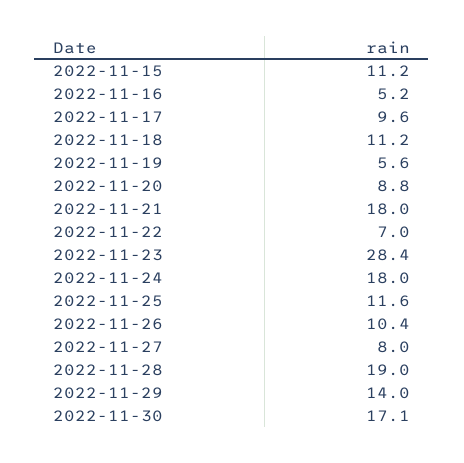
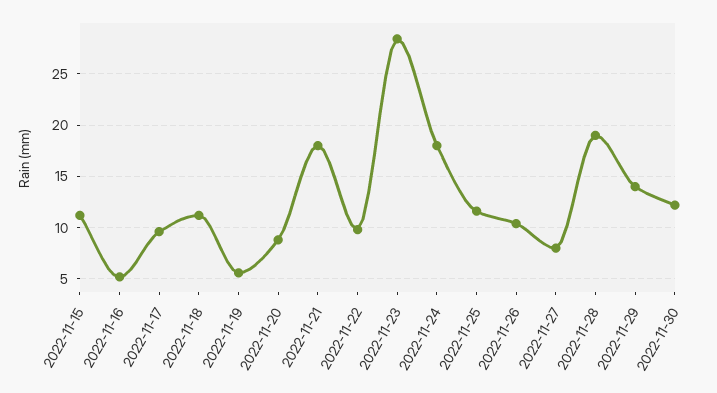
  {
    "2022-11-15": 11.2,
    "2022-11-16": 5.2,
    "2022-11-17": 9.6,
    "2022-11-18": 11.2,
    "2022-11-19": 5.6,
    "2022-11-20": 8.8,
    "2022-11-21": 18,
-   "2022-11-22": 7,
+   "2022-11-22": 10,
    "2022-11-23": 28.4,
    "2022-11-24": 18,
    "2022-11-25": 11.6,
    "2022-11-26": 10.4,
    "2022-11-27": 8,
    "2022-11-28": 19,
    "2022-11-29": 14,
-   "2022-11-30": 17.1
+   "2022-11-30": 12
  }

